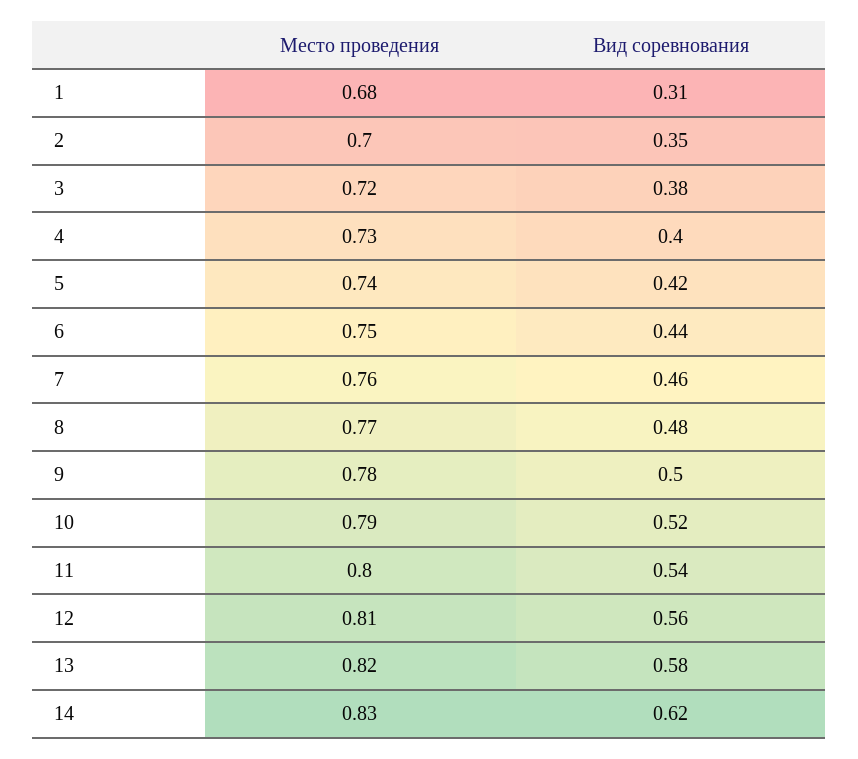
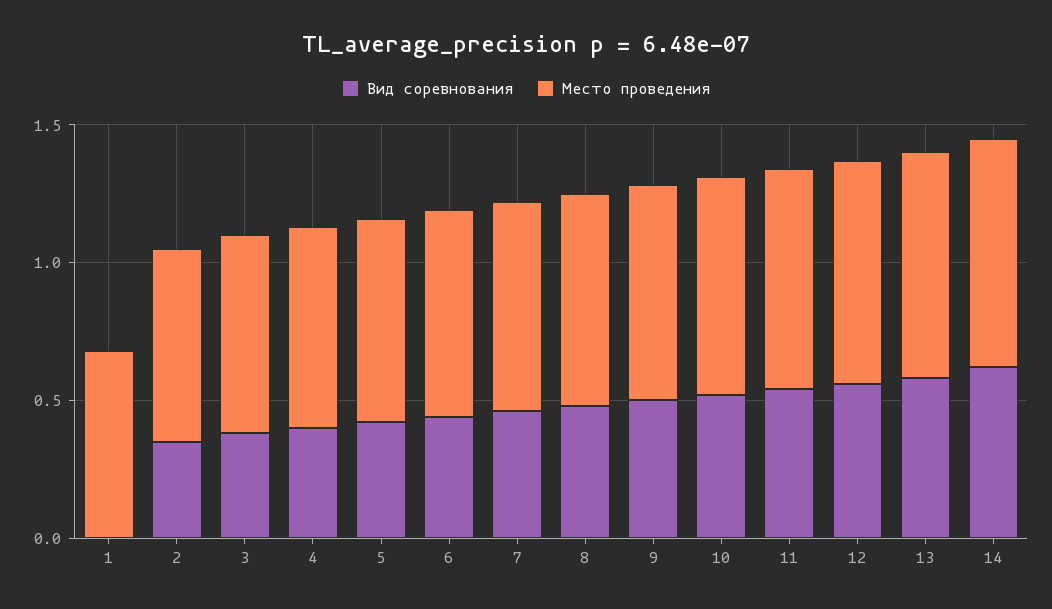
  {
    "Место проведения": {
      "1": 0.68,
      "2": 0.7,
      "3": 0.72,
      "4": 0.73,
      "5": 0.74,
      "6": 0.75,
      "7": 0.76,
      "8": 0.77,
      "9": 0.78,
      "10": 0.79,
      "11": 0.8,
      "12": 0.81,
      "13": 0.82,
      "14": 0.83
    },
    "Вид соревнования": {
-     "1": 0.31,
+     "1": 0,
      "2": 0.35,
      "3": 0.38,
      "4": 0.4,
      "5": 0.42,
      "6": 0.44,
      "7": 0.46,
      "8": 0.48,
      "9": 0.5,
      "10": 0.52,
      "11": 0.54,
      "12": 0.56,
      "13": 0.58,
      "14": 0.62
    }
  }

